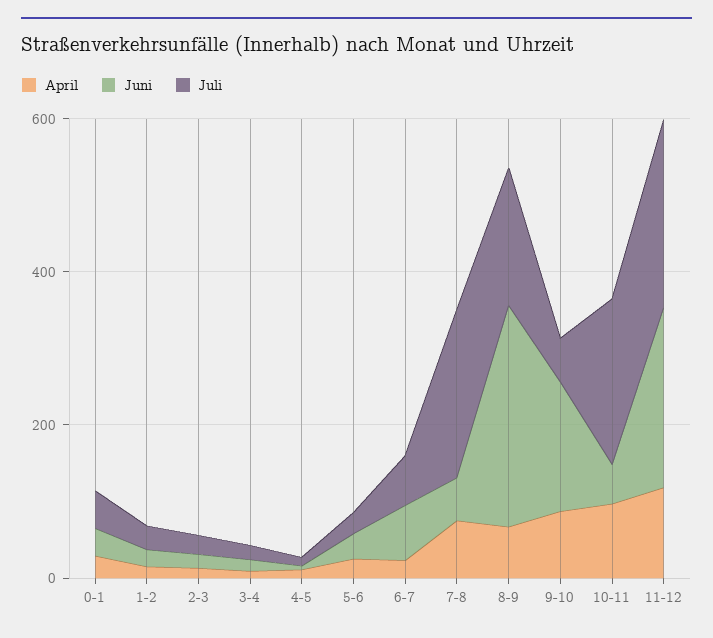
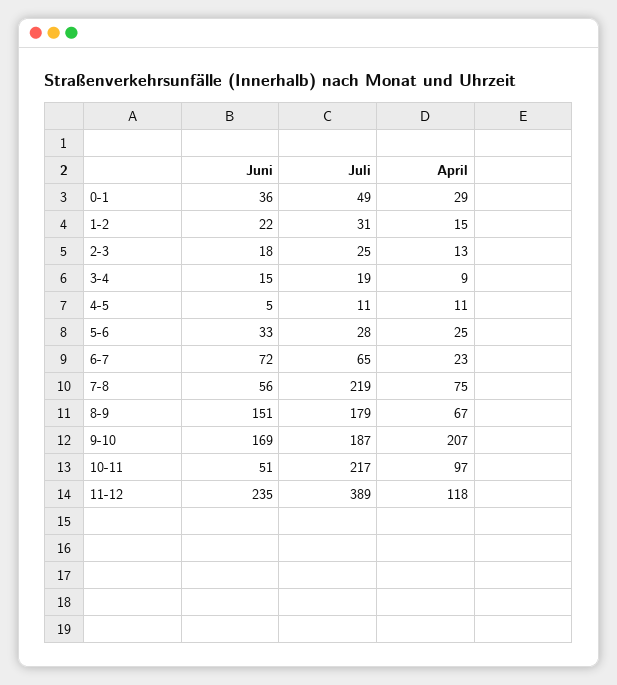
  {
    "April": {
      "0-1": 29,
      "1-2": 15,
      "2-3": 13,
      "3-4": 9,
      "4-5": 11,
      "5-6": 25,
      "6-7": 23,
      "7-8": 75,
      "8-9": 67,
-     "9-10": 100,
+     "9-10": 207,
      "10-11": 97,
      "11-12": 118
    },
    "Juni": {
      "0-1": 36,
      "1-2": 22,
      "2-3": 18,
      "3-4": 15,
      "4-5": 5,
      "5-6": 33,
      "6-7": 72,
      "7-8": 56,
-     "8-9": 300,
+     "8-9": 151,
      "9-10": 169,
      "10-11": 51,
      "11-12": 235
    },
    "Juli": {
      "0-1": 49,
      "1-2": 31,
      "2-3": 25,
      "3-4": 19,
      "4-5": 11,
      "5-6": 28,
      "6-7": 65,
      "7-8": 219,
      "8-9": 179,
-     "9-10": 50,
+     "9-10": 187,
      "10-11": 217,
-     "11-12": 250
+     "11-12": 389
    }
  }

